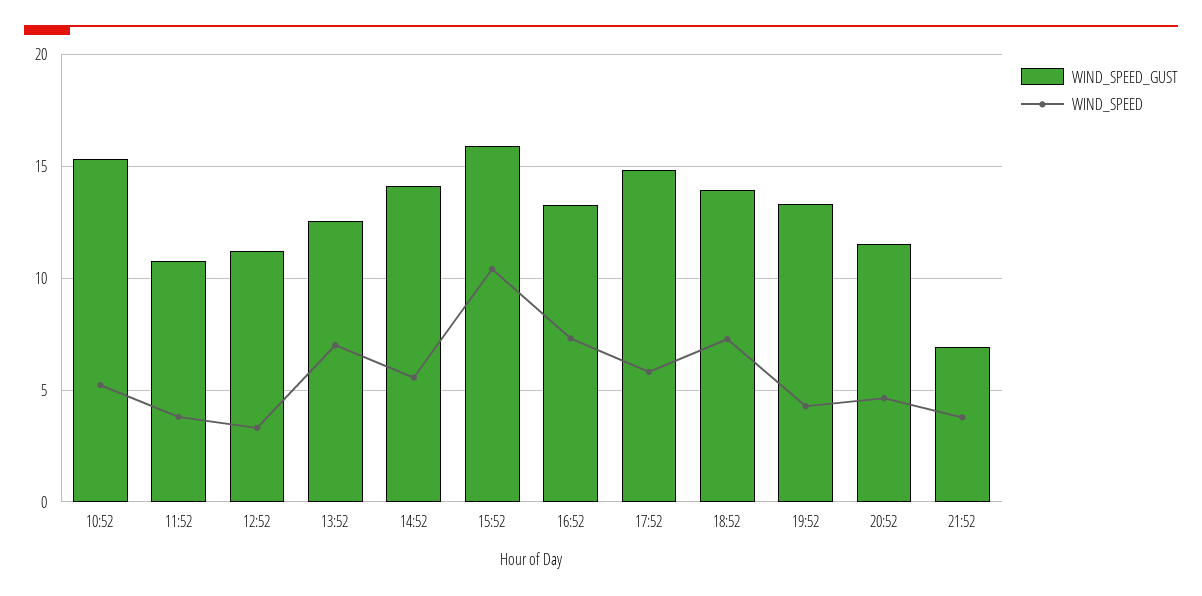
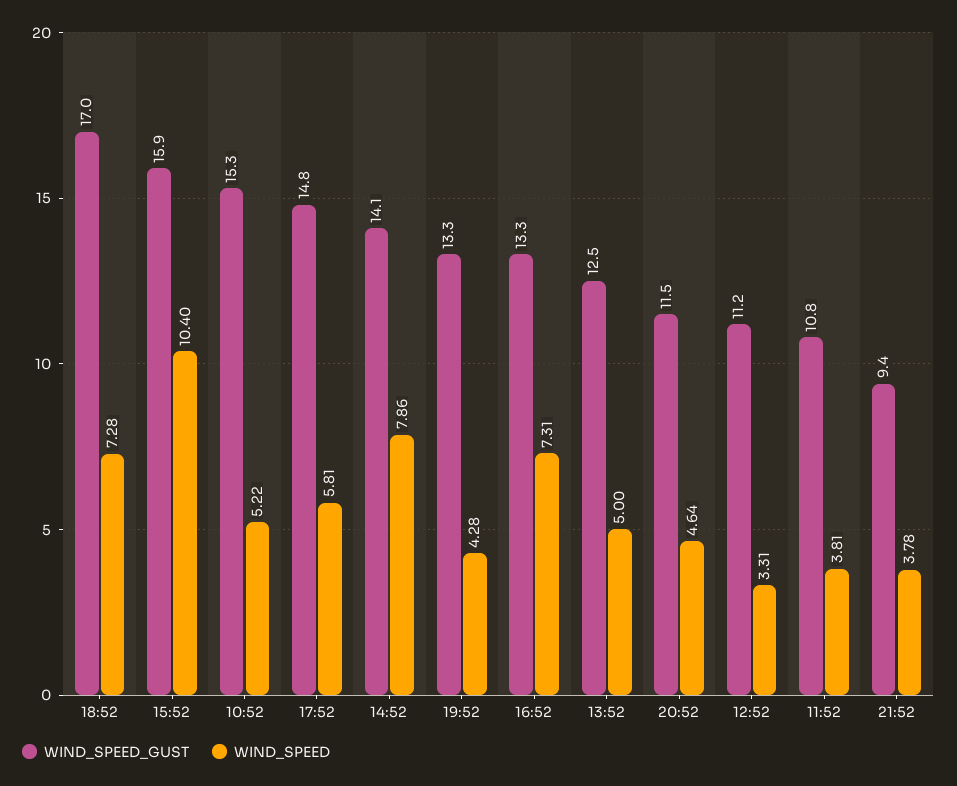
  {
    "WIND_SPEED_GUST": {
      "10:52": 15.3,
      "11:52": 10.8,
      "12:52": 11.2,
      "13:52": 12.5,
      "14:52": 14.1,
      "15:52": 15.9,
      "16:52": 13.3,
      "17:52": 14.8,
-     "18:52": 14,
+     "18:52": 17,
      "19:52": 13.3,
      "20:52": 11.5,
-     "21:52": 7
+     "21:52": 9.4
    },
    "WIND_SPEED": {
      "10:52": 5.22,
      "11:52": 3.81,
      "12:52": 3.31,
-     "13:52": 7,
+     "13:52": 5,
-     "14:52": 5.5,
+     "14:52": 7.86,
      "15:52": 10.4,
      "16:52": 7.31,
      "17:52": 5.81,
      "18:52": 7.28,
      "19:52": 4.28,
      "20:52": 4.64,
      "21:52": 3.78
    }
  }

